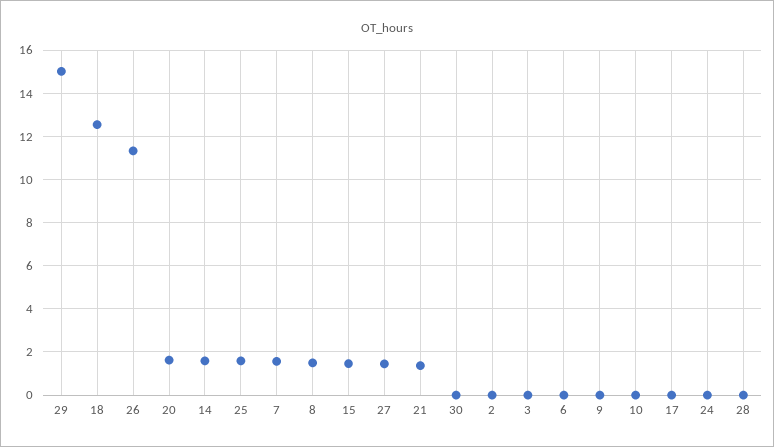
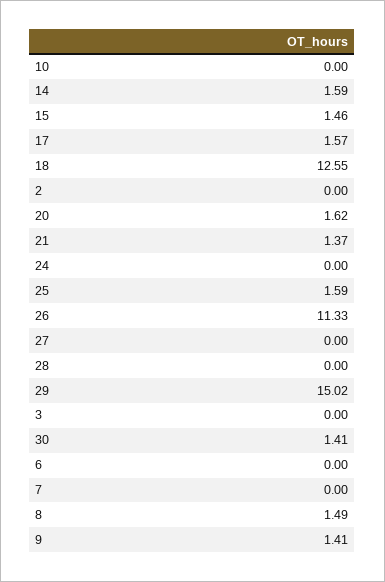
  {
    "29": 15.02,
    "18": 12.55,
    "26": 11.33,
    "20": 1.62,
    "14": 1.59,
    "25": 1.59,
-   "7": 1.5,
+   "7": 0,
    "8": 1.49,
    "15": 1.46,
-   "27": 1.5,
+   "27": 0,
    "21": 1.37,
-   "30": 0,
+   "30": 1.41,
    "2": 0,
    "3": 0,
    "6": 0,
-   "9": 0,
+   "9": 1.41,
    "10": 0,
-   "17": 0,
+   "17": 1.57,
    "24": 0,
    "28": 0
  }

